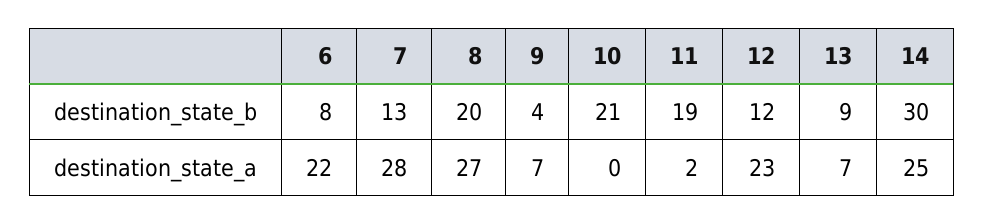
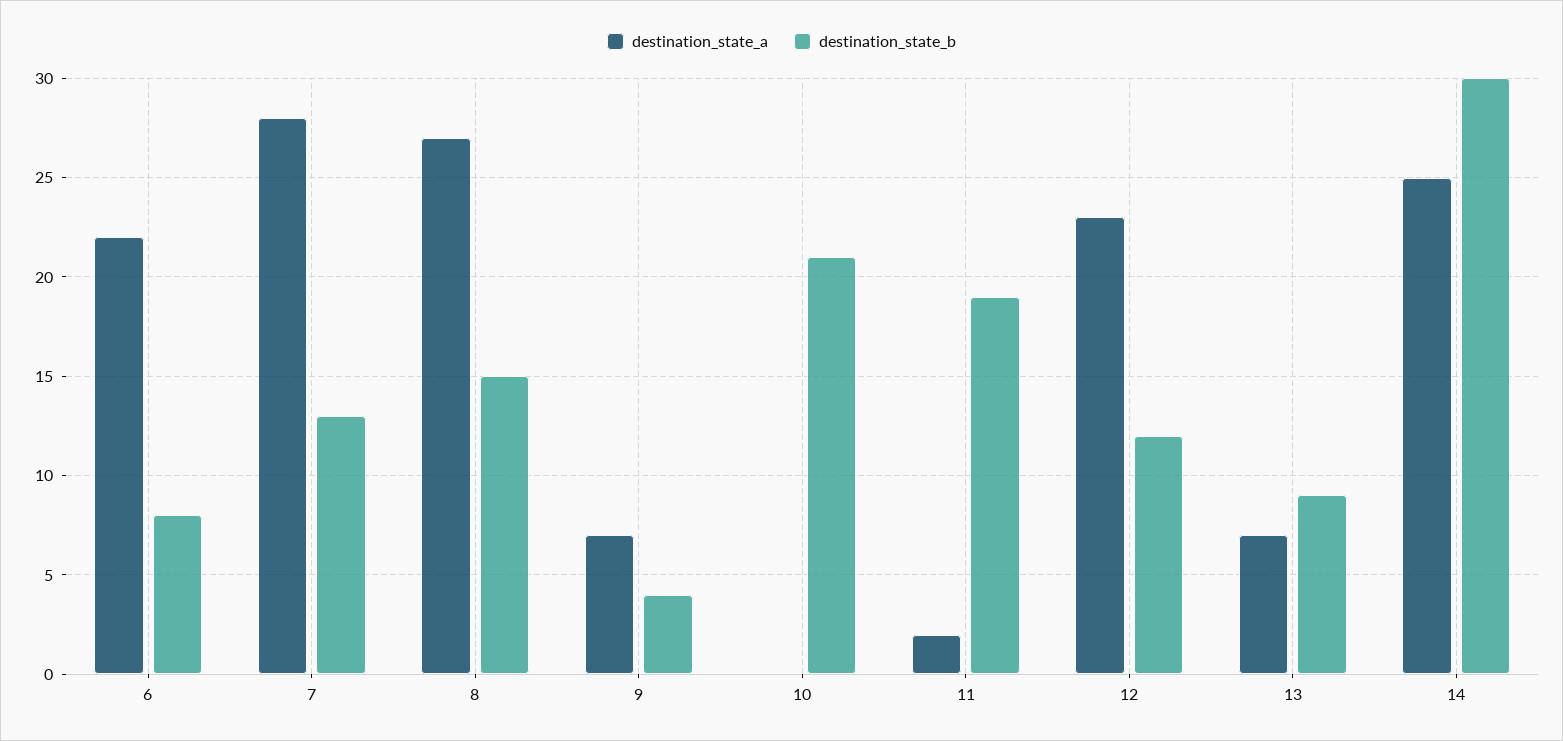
  {
    "destination_state_b": {
      "6": 8,
      "7": 13,
-     "8": 20,
+     "8": 15,
      "9": 4,
      "10": 21,
      "11": 19,
      "12": 12,
      "13": 9,
      "14": 30
    },
    "destination_state_a": {
      "6": 22,
      "7": 28,
      "8": 27,
      "9": 7,
      "10": 0,
      "11": 2,
      "12": 23,
      "13": 7,
      "14": 25
    }
  }

